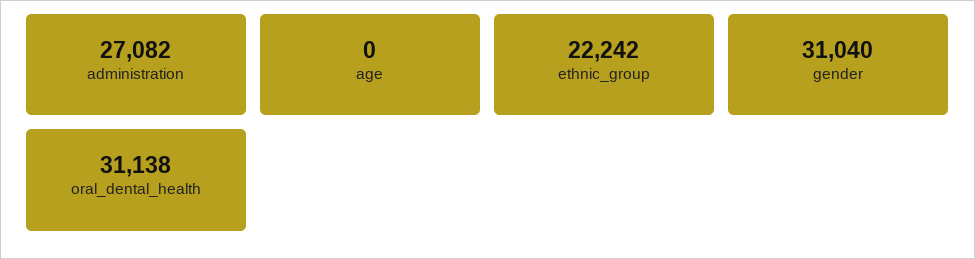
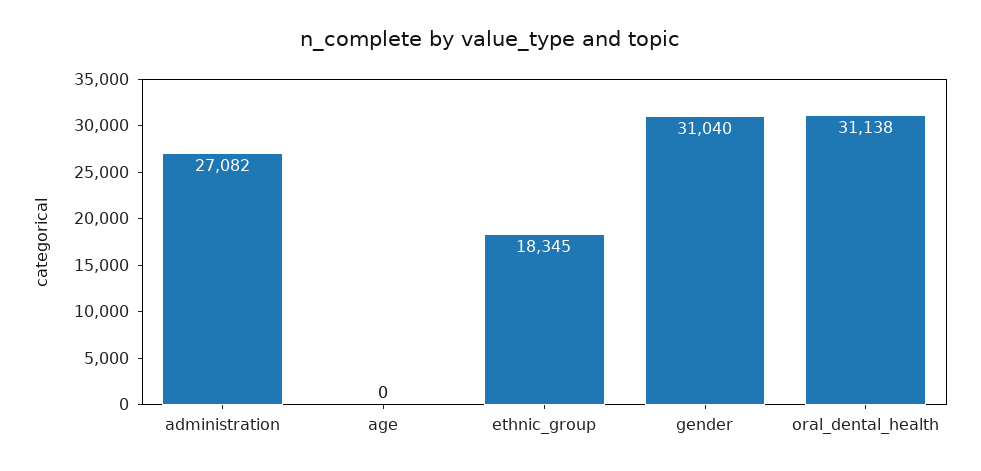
  {
    "administration": 27082,
    "age": 0,
-   "ethnic_group": 22242,
+   "ethnic_group": 18345,
    "gender": 31040,
    "oral_dental_health": 31138
  }

